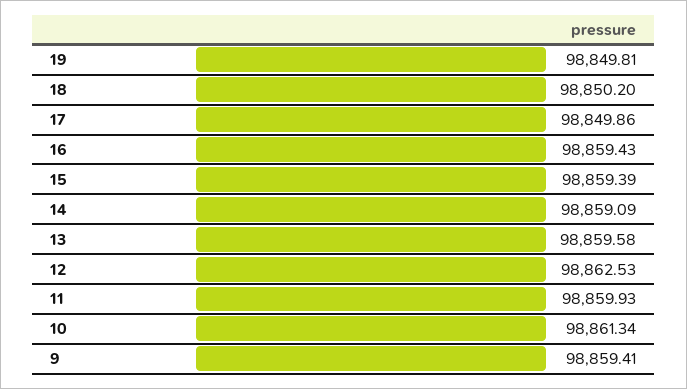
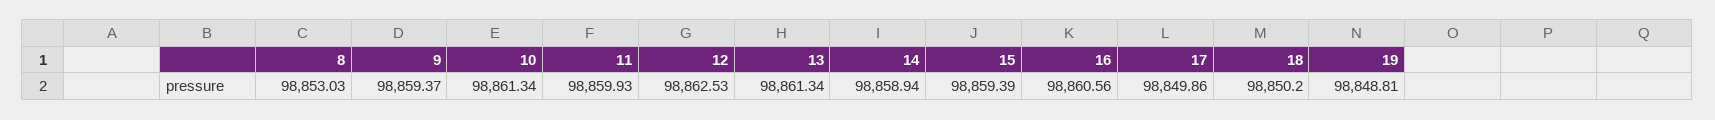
  {
-   "19": 98849.81,
+   "19": 98848.81,
    "18": 98850.2,
    "17": 98849.86,
-   "16": 98859.43,
+   "16": 98860.56,
    "15": 98859.39,
-   "14": 98859.09,
+   "14": 98858.94,
-   "13": 98859.58,
+   "13": 98861.34,
    "12": 98862.53,
    "11": 98859.93,
    "10": 98861.34,
-   "9": 98859.41
+   "9": 98859.37,
+   "8": 98853.03
  }

